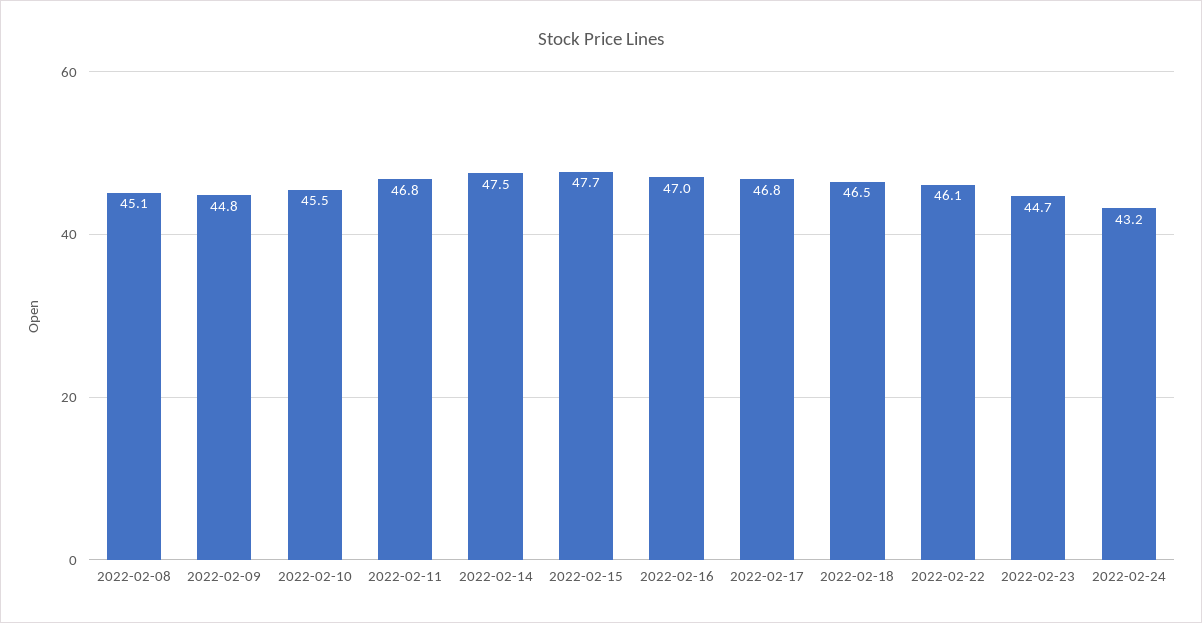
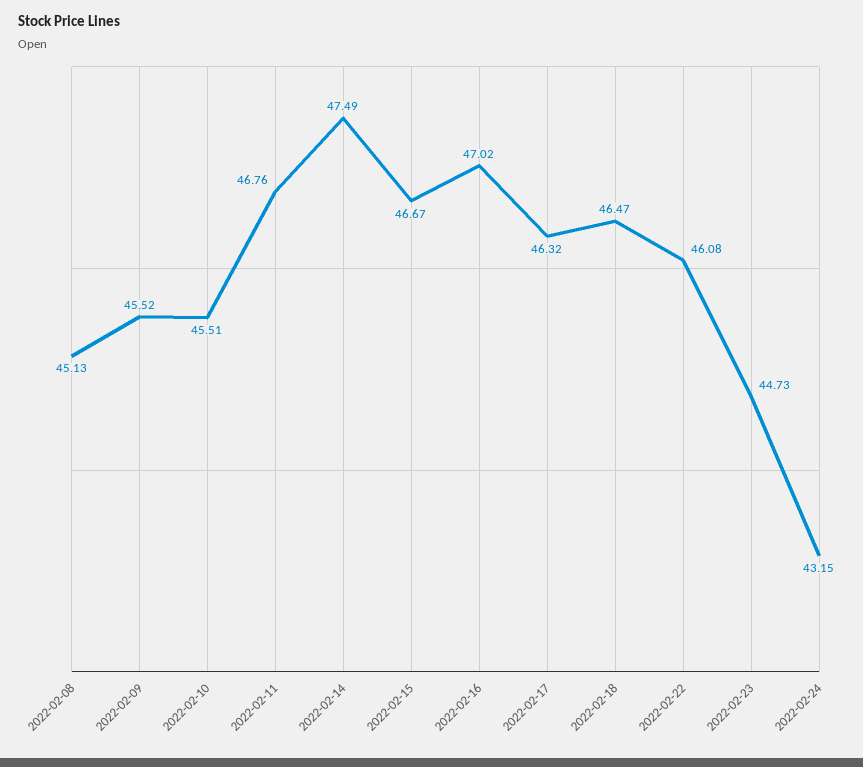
  {
    "2022-02-08": 45.13,
-   "2022-02-09": 44.8,
+   "2022-02-09": 45.52,
    "2022-02-10": 45.51,
    "2022-02-11": 46.76,
    "2022-02-14": 47.49,
-   "2022-02-15": 47.7,
+   "2022-02-15": 46.67,
    "2022-02-16": 47.02,
-   "2022-02-17": 46.8,
+   "2022-02-17": 46.32,
    "2022-02-18": 46.47,
    "2022-02-22": 46.08,
    "2022-02-23": 44.73,
    "2022-02-24": 43.15
  }

